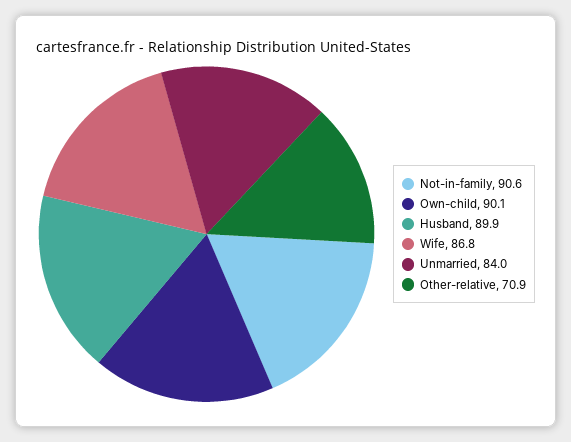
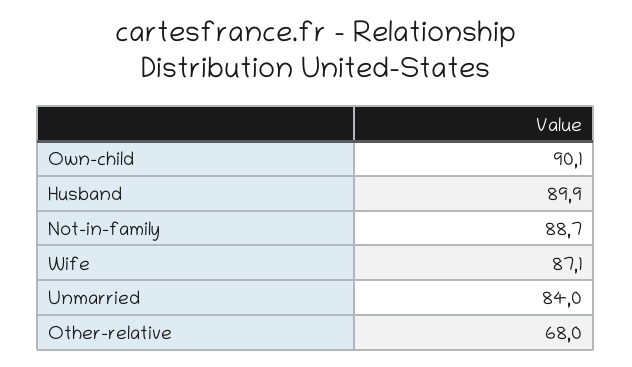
  {
-   "Not-in-family": 90.6,
+   "Not-in-family": 88.7,
    "Own-child": 90.1,
    "Husband": 89.9,
-   "Wife": 86.8,
+   "Wife": 87.1,
    "Unmarried": 84,
-   "Other-relative": 70.9
+   "Other-relative": 68
  }

